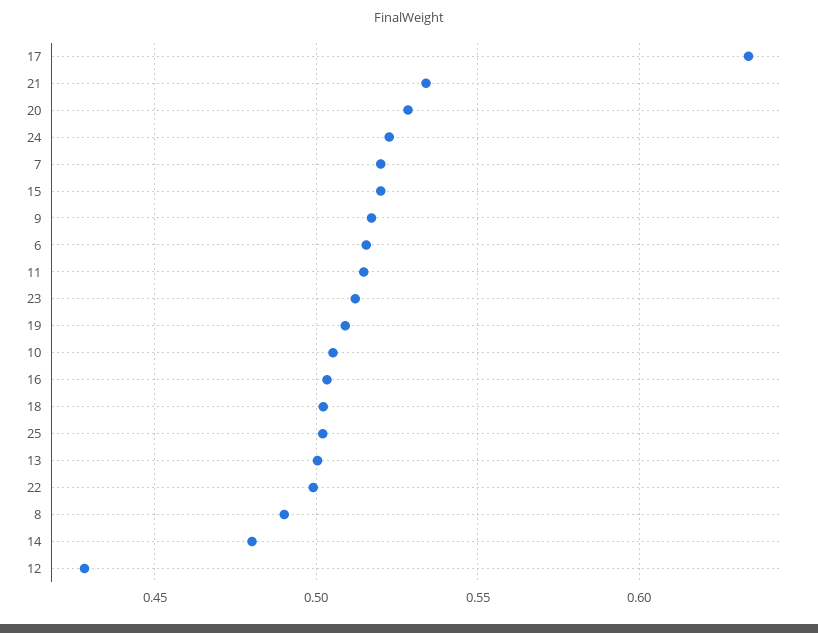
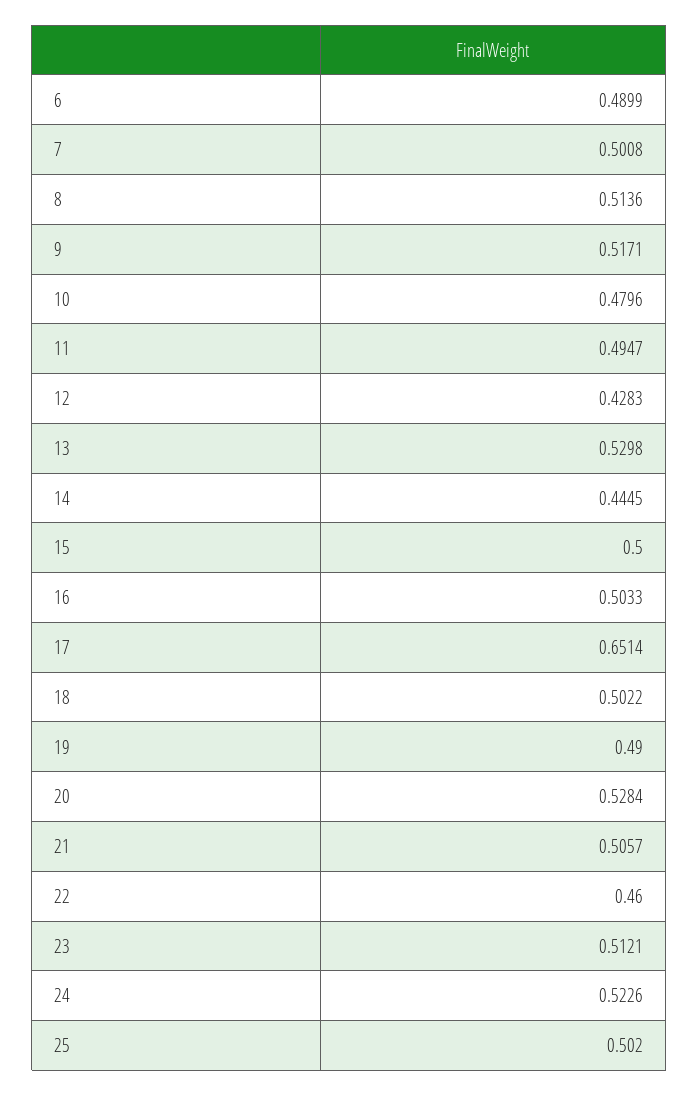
  {
-   "17": 0.635,
+   "17": 0.6514,
-   "21": 0.535,
+   "21": 0.5057,
    "20": 0.5284,
    "24": 0.5226,
-   "7": 0.52,
+   "7": 0.5008,
-   "15": 0.52,
+   "15": 0.5,
    "9": 0.5171,
-   "6": 0.515,
+   "6": 0.4899,
-   "11": 0.515,
+   "11": 0.4947,
    "23": 0.5121,
-   "19": 0.51,
+   "19": 0.49,
-   "10": 0.505,
+   "10": 0.4796,
    "16": 0.5033,
    "18": 0.5022,
    "25": 0.502,
-   "13": 0.5,
+   "13": 0.5298,
-   "22": 0.5,
+   "22": 0.46,
-   "8": 0.49,
+   "8": 0.5136,
-   "14": 0.48,
+   "14": 0.4445,
    "12": 0.4283
  }

